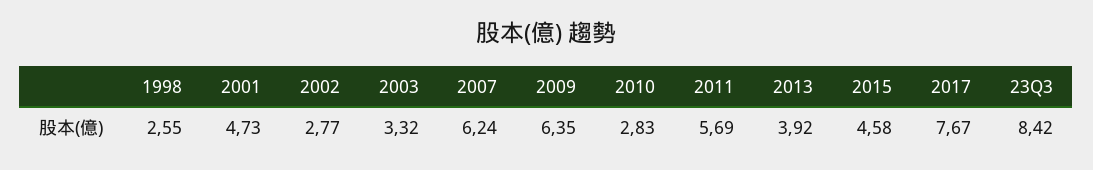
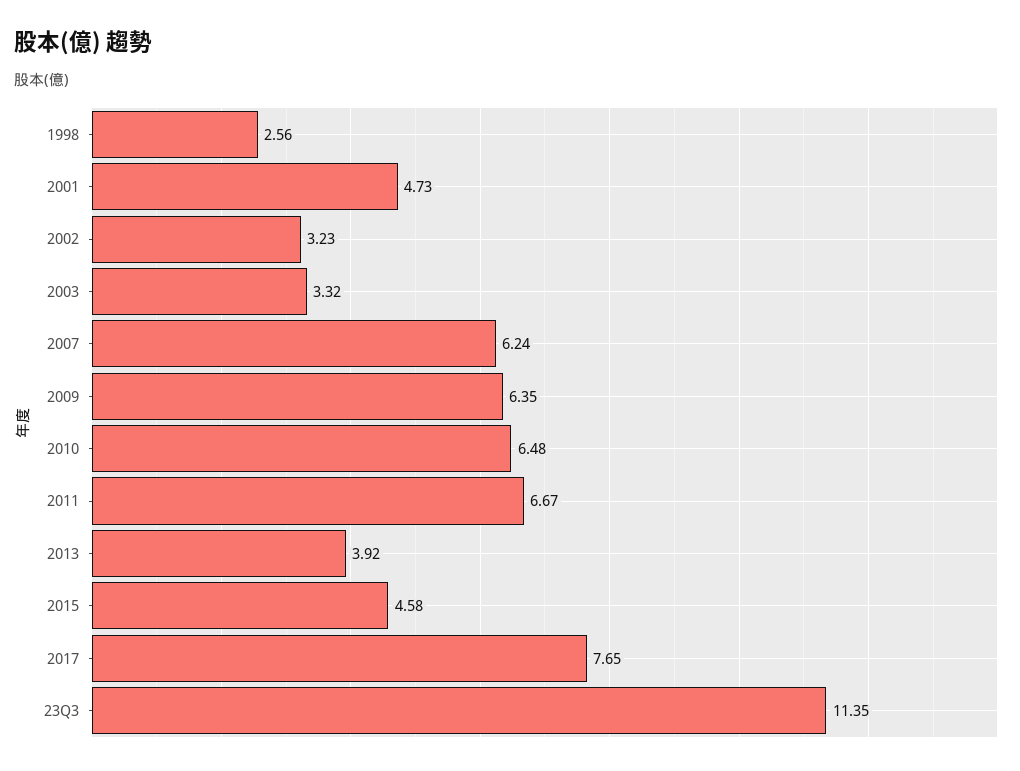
  {
-   "1998": 2.55,
+   "1998": 2.56,
    "2001": 4.73,
-   "2002": 2.77,
+   "2002": 3.23,
    "2003": 3.32,
    "2007": 6.24,
    "2009": 6.35,
-   "2010": 2.83,
+   "2010": 6.48,
-   "2011": 5.69,
+   "2011": 6.67,
    "2013": 3.92,
    "2015": 4.58,
-   "2017": 7.67,
+   "2017": 7.65,
-   "23Q3": 8.42
+   "23Q3": 11.35
  }

